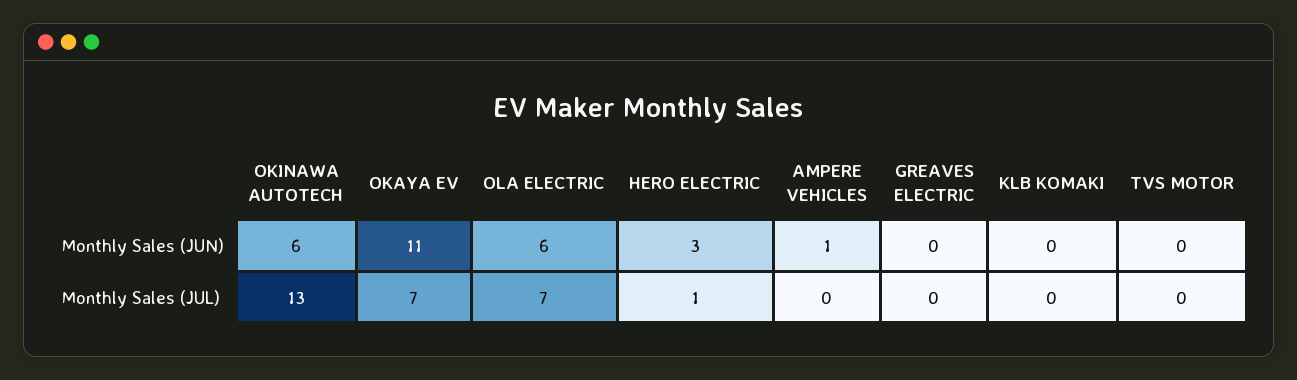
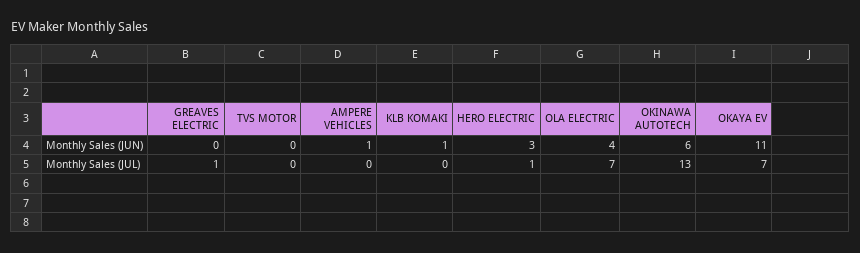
  {
    "OKINAWA AUTOTECH": {
      "Monthly Sales (JUN)": 6,
      "Monthly Sales (JUL)": 13
    },
    "OKAYA EV": {
      "Monthly Sales (JUN)": 11,
      "Monthly Sales (JUL)": 7
    },
    "OLA ELECTRIC": {
-     "Monthly Sales (JUN)": 6,
+     "Monthly Sales (JUN)": 4,
      "Monthly Sales (JUL)": 7
    },
    "HERO ELECTRIC": {
      "Monthly Sales (JUN)": 3,
      "Monthly Sales (JUL)": 1
    },
    "AMPERE VEHICLES": {
      "Monthly Sales (JUN)": 1,
      "Monthly Sales (JUL)": 0
    },
    "GREAVES ELECTRIC": {
      "Monthly Sales (JUN)": 0,
-     "Monthly Sales (JUL)": 0
+     "Monthly Sales (JUL)": 1
    },
    "KLB KOMAKI": {
-     "Monthly Sales (JUN)": 0,
+     "Monthly Sales (JUN)": 1,
      "Monthly Sales (JUL)": 0
    },
    "TVS MOTOR": {
      "Monthly Sales (JUN)": 0,
      "Monthly Sales (JUL)": 0
    }
  }

